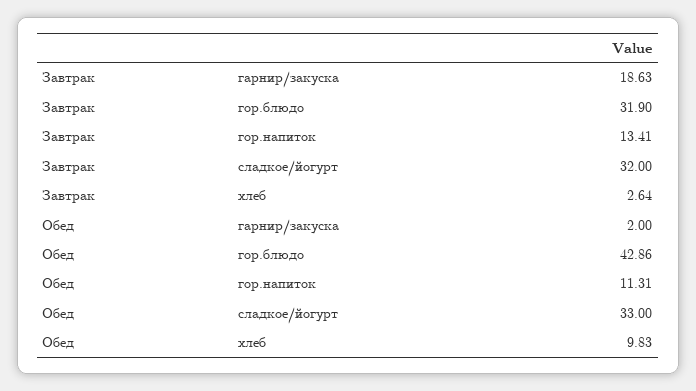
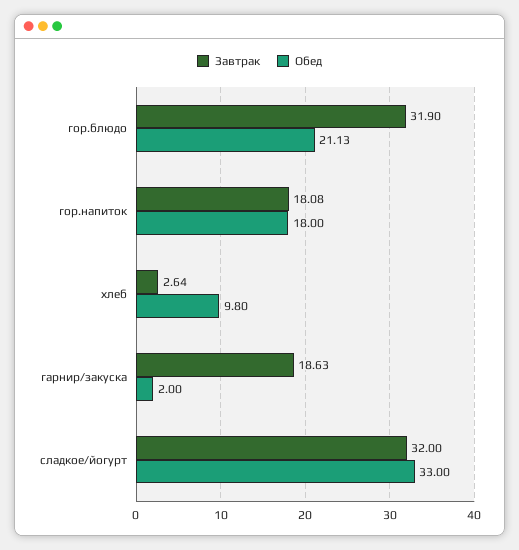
  {
    "Завтрак": {
      "гарнир/закуска": 18.63,
      "гор.блюдо": 31.9,
-     "гор.напиток": 13.41,
+     "гор.напиток": 18.08,
      "сладкое/йогурт": 32,
      "хлеб": 2.64
    },
    "Обед": {
      "гарнир/закуска": 2,
-     "гор.блюдо": 42.86,
+     "гор.блюдо": 21.13,
-     "гор.напиток": 11.31,
+     "гор.напиток": 18,
      "сладкое/йогурт": 33,
-     "хлеб": 9.83
+     "хлеб": 9.8
    }
  }

